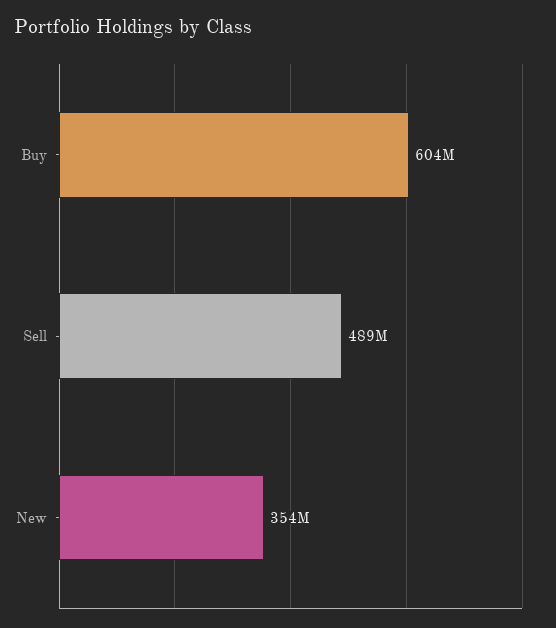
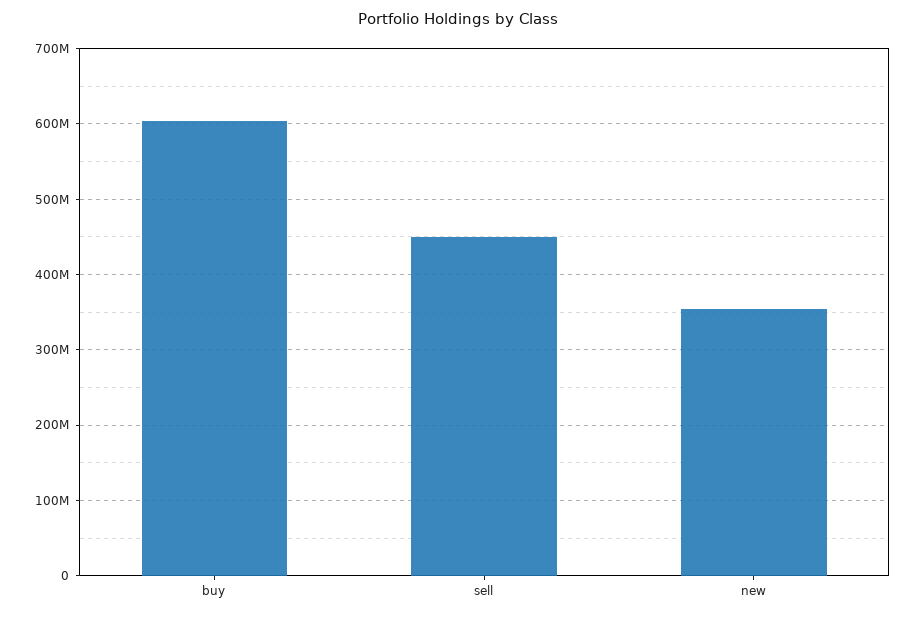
  {
    "Buy": 604000000,
-   "Sell": 489000000,
+   "Sell": 450000000,
    "New": 354000000
  }

